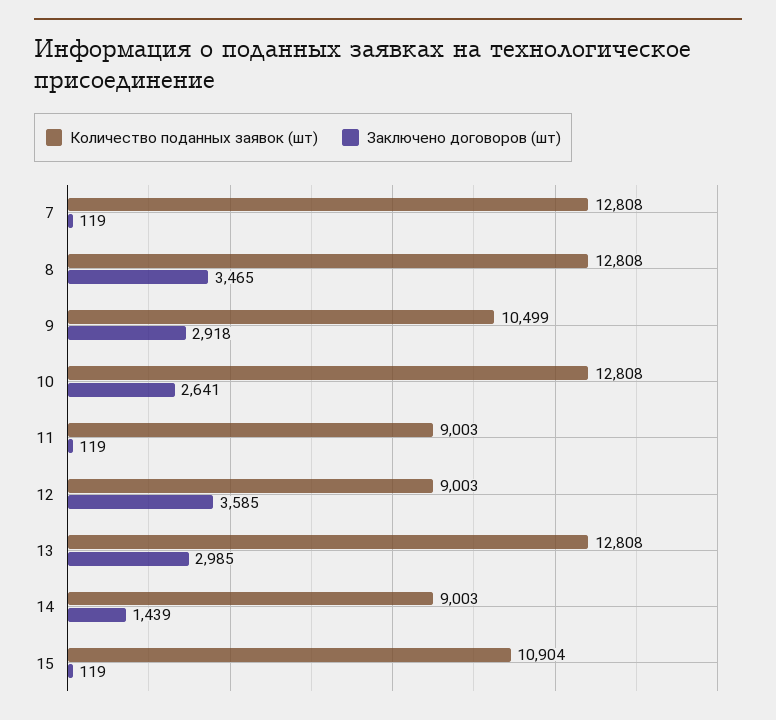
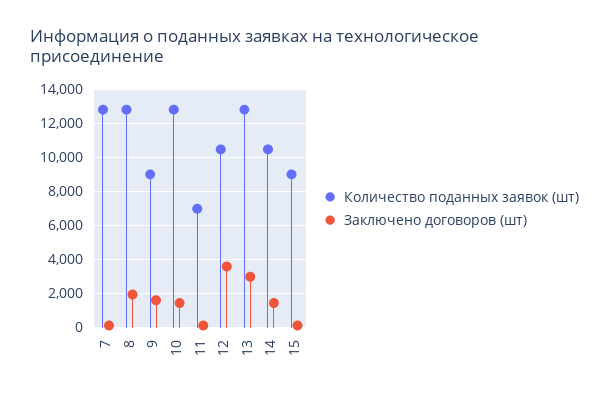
  {
    "Количество поданных заявок (шт)": {
      "7": 12808,
      "8": 12808,
-     "9": 10499,
+     "9": 9000,
      "10": 12808,
-     "11": 9003,
+     "11": 7000,
-     "12": 9003,
+     "12": 10500,
      "13": 12808,
-     "14": 9003,
+     "14": 10500,
-     "15": 10904
+     "15": 9000
    },
    "Заключено договоров (шт)": {
      "7": 119,
-     "8": 3465,
+     "8": 2000,
-     "9": 2918,
+     "9": 1500,
-     "10": 2641,
+     "10": 1500,
      "11": 119,
      "12": 3585,
      "13": 2985,
      "14": 1439,
      "15": 119
    }
  }

